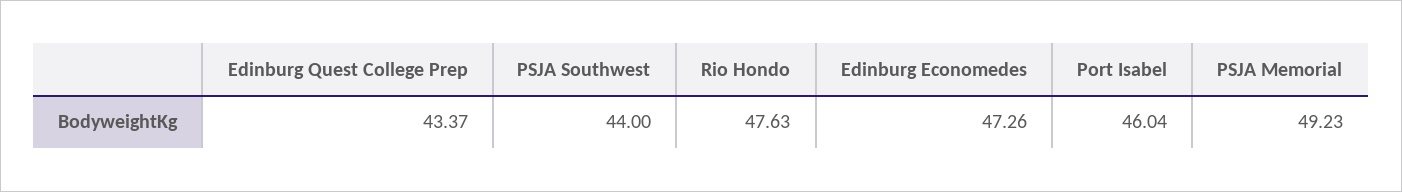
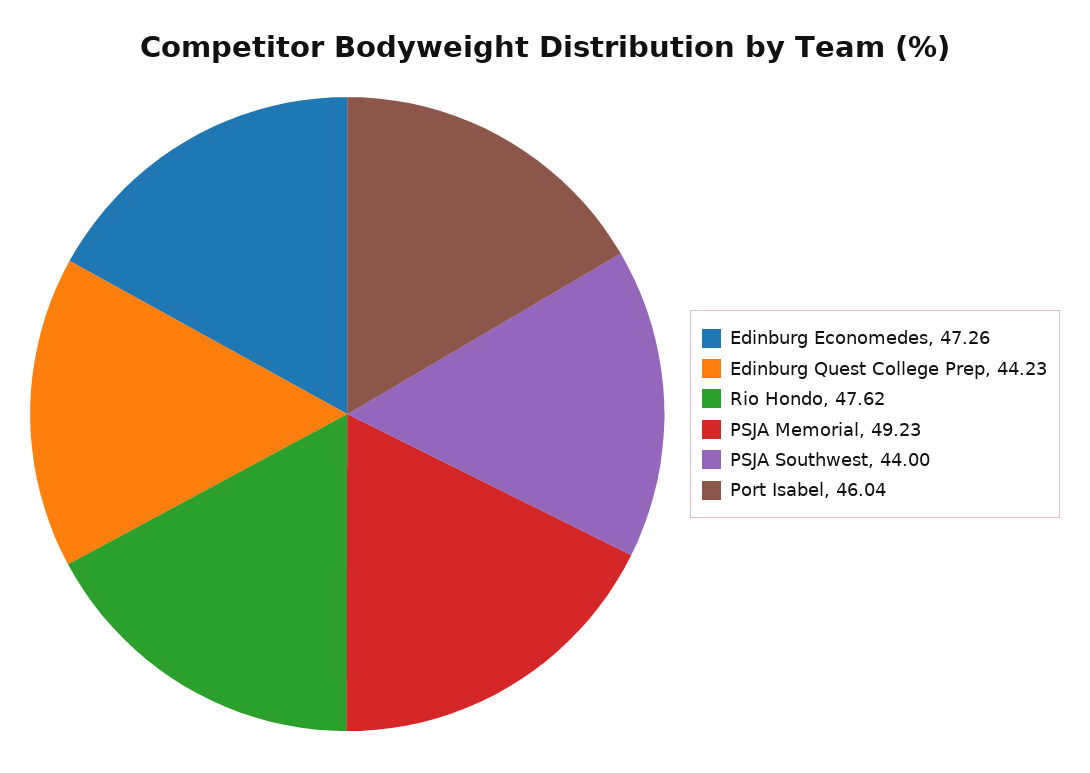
  {
-   "Edinburg Quest College Prep": 43.37,
+   "Edinburg Quest College Prep": 44.23,
    "PSJA Southwest": 44,
-   "Rio Hondo": 47.63,
+   "Rio Hondo": 47.62,
    "Edinburg Economedes": 47.26,
    "Port Isabel": 46.04,
    "PSJA Memorial": 49.23
  }

